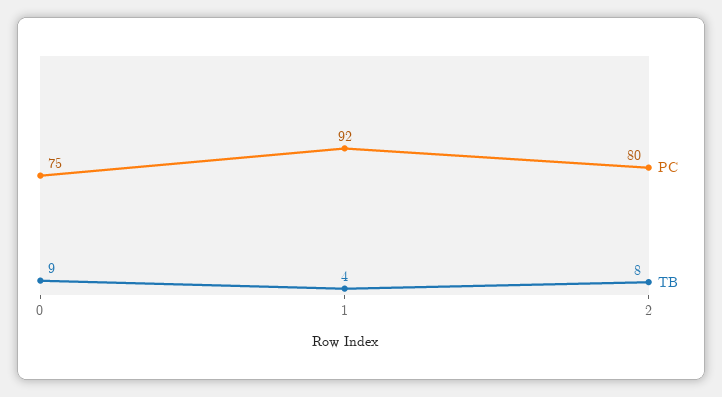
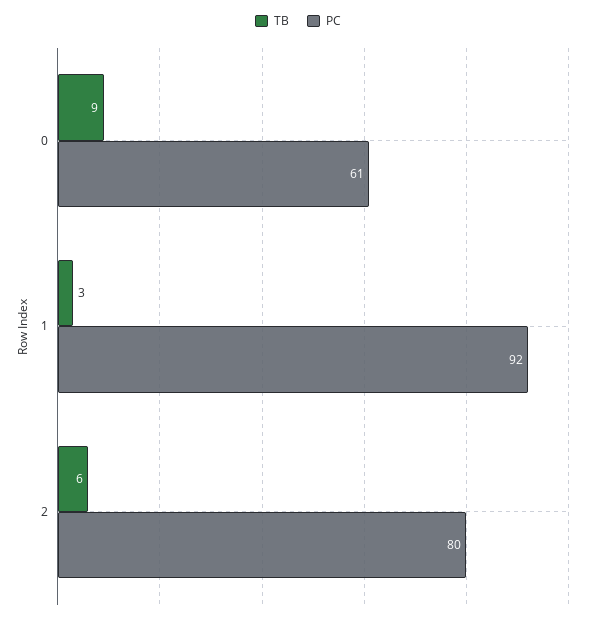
  {
    "PC": {
-     "0": 75,
+     "0": 61,
      "1": 92,
      "2": 80
    },
    "TB": {
      "0": 9,
-     "1": 4,
+     "1": 3,
-     "2": 8
+     "2": 6
    }
  }

